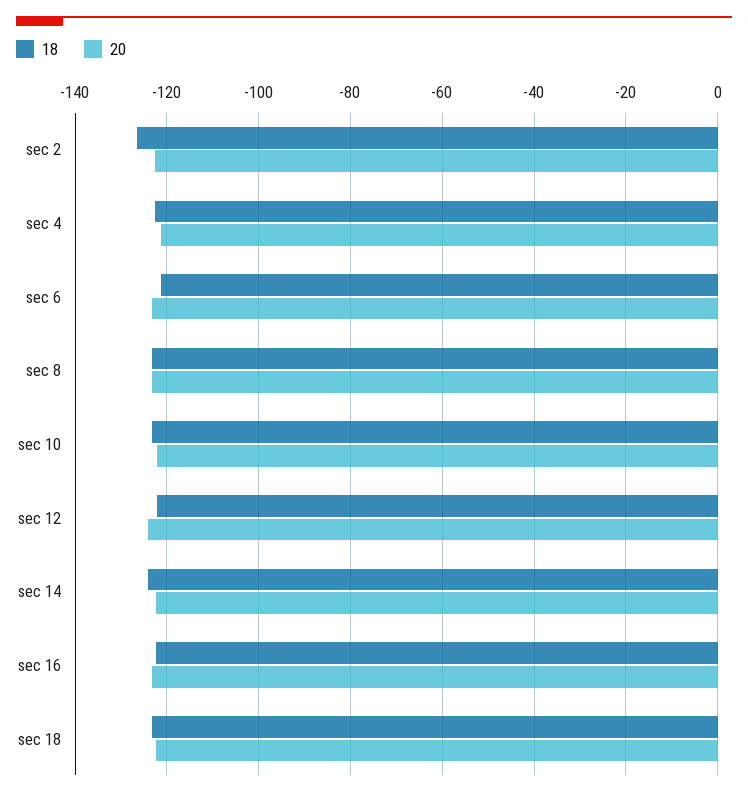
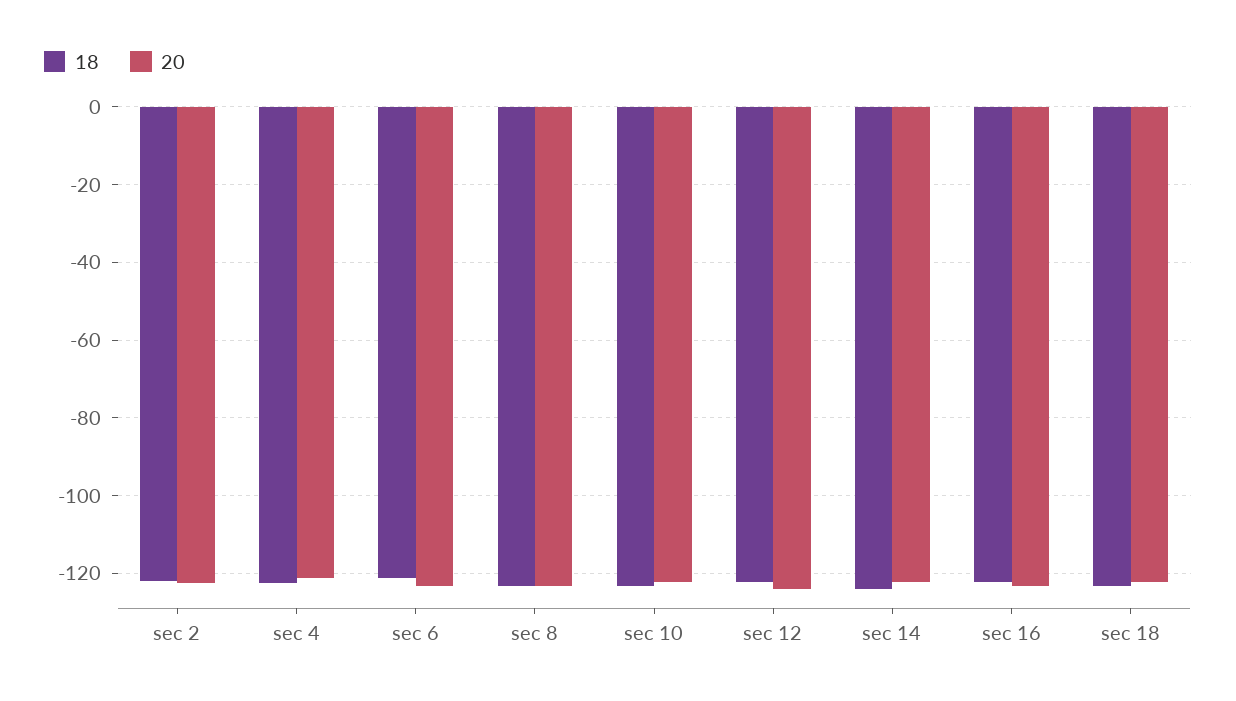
  {
    "18": {
-     "sec 2": -126,
+     "sec 2": -122,
      "sec 4": -122,
      "sec 6": -122,
      "sec 8": -124,
      "sec 10": -124,
      "sec 12": -122,
      "sec 14": -124,
      "sec 16": -122,
      "sec 18": -124
    },
    "20": {
      "sec 2": -122,
      "sec 4": -122,
      "sec 6": -124,
      "sec 8": -124,
      "sec 10": -122,
      "sec 12": -124,
      "sec 14": -122,
      "sec 16": -124,
      "sec 18": -122
    }
  }

